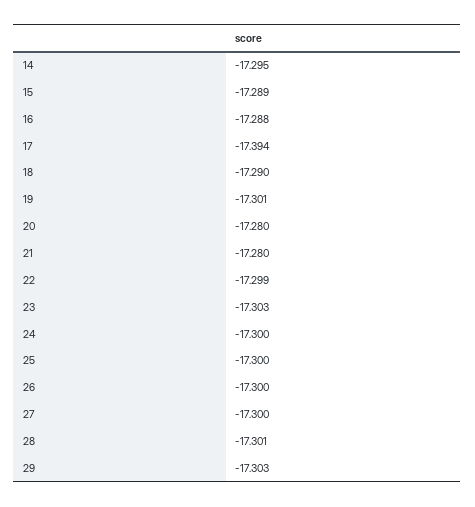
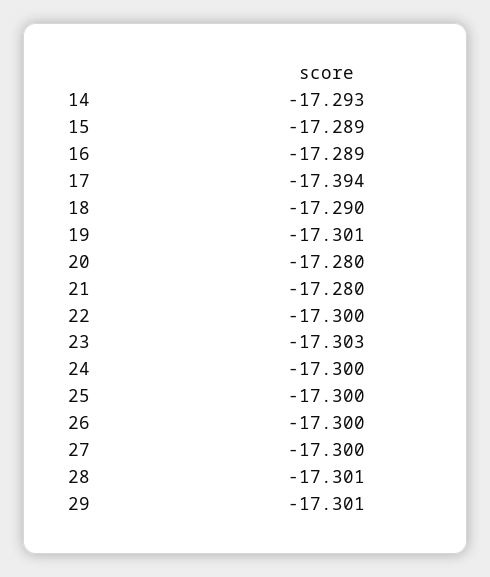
  {
-   "14": -17.295,
+   "14": -17.293,
    "15": -17.289,
-   "16": -17.288,
+   "16": -17.289,
    "17": -17.394,
    "18": -17.29,
    "19": -17.301,
    "20": -17.28,
    "21": -17.28,
-   "22": -17.299,
+   "22": -17.3,
    "23": -17.303,
    "24": -17.3,
    "25": -17.3,
    "26": -17.3,
    "27": -17.3,
    "28": -17.301,
-   "29": -17.303
+   "29": -17.301
  }

